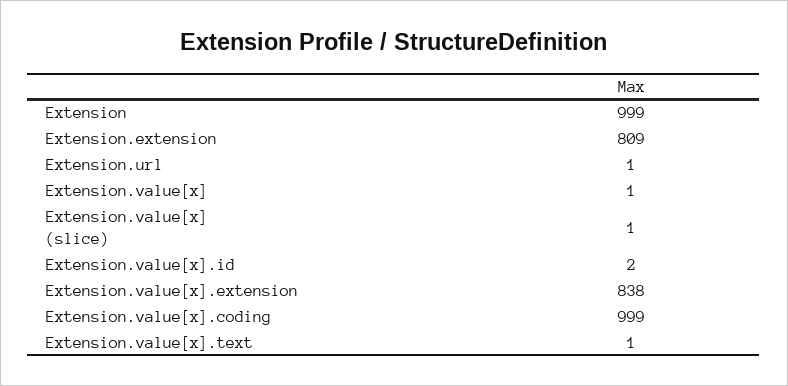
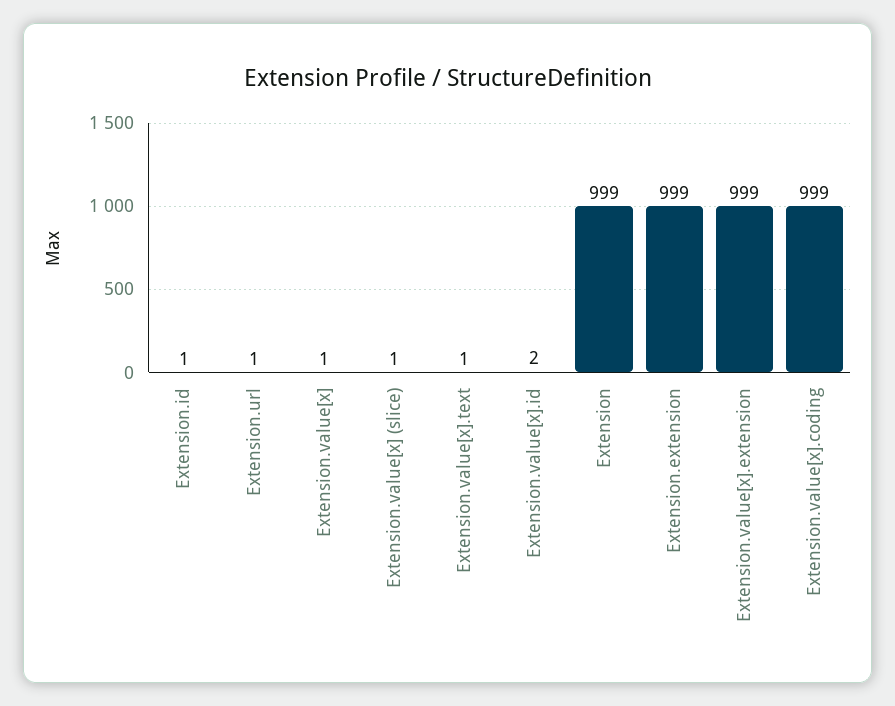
  {
    "Extension": 999,
-   "Extension.extension": 809,
+   "Extension.extension": 999,
    "Extension.url": 1,
    "Extension.value[x]": 1,
    "Extension.value[x] (slice)": 1,
    "Extension.value[x].id": 2,
-   "Extension.value[x].extension": 838,
+   "Extension.value[x].extension": 999,
    "Extension.value[x].coding": 999,
-   "Extension.value[x].text": 1
+   "Extension.value[x].text": 1,
+   "Extension.id": 1
  }

